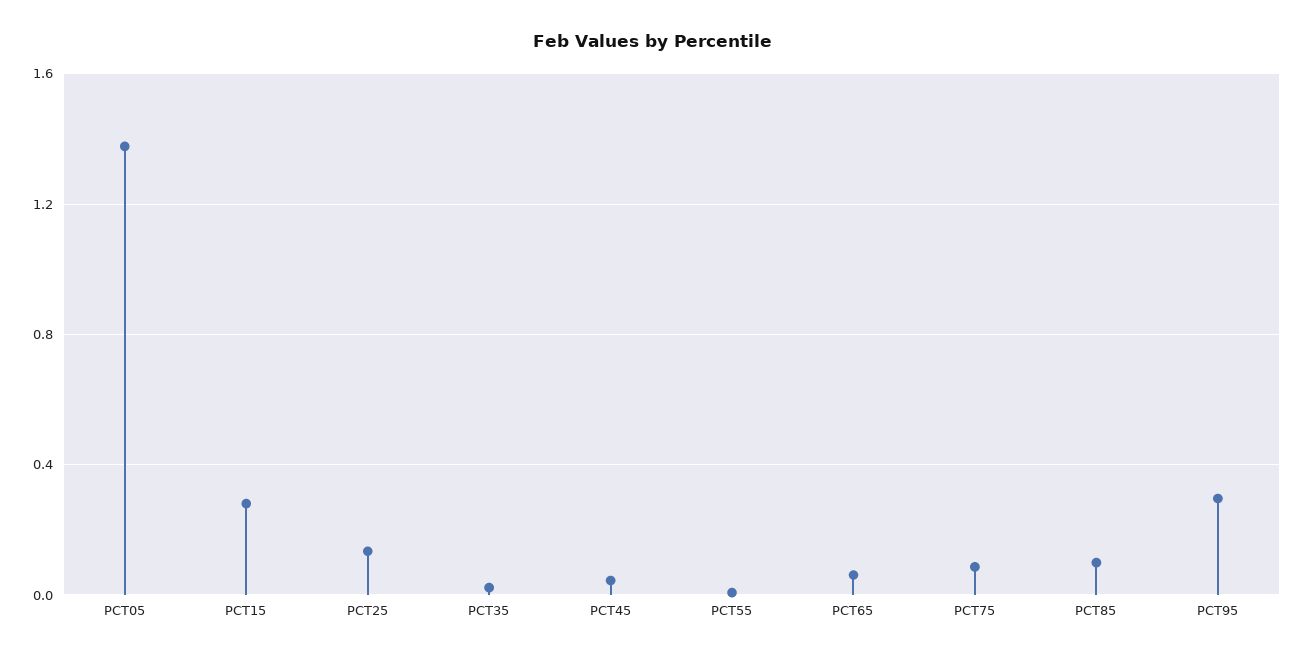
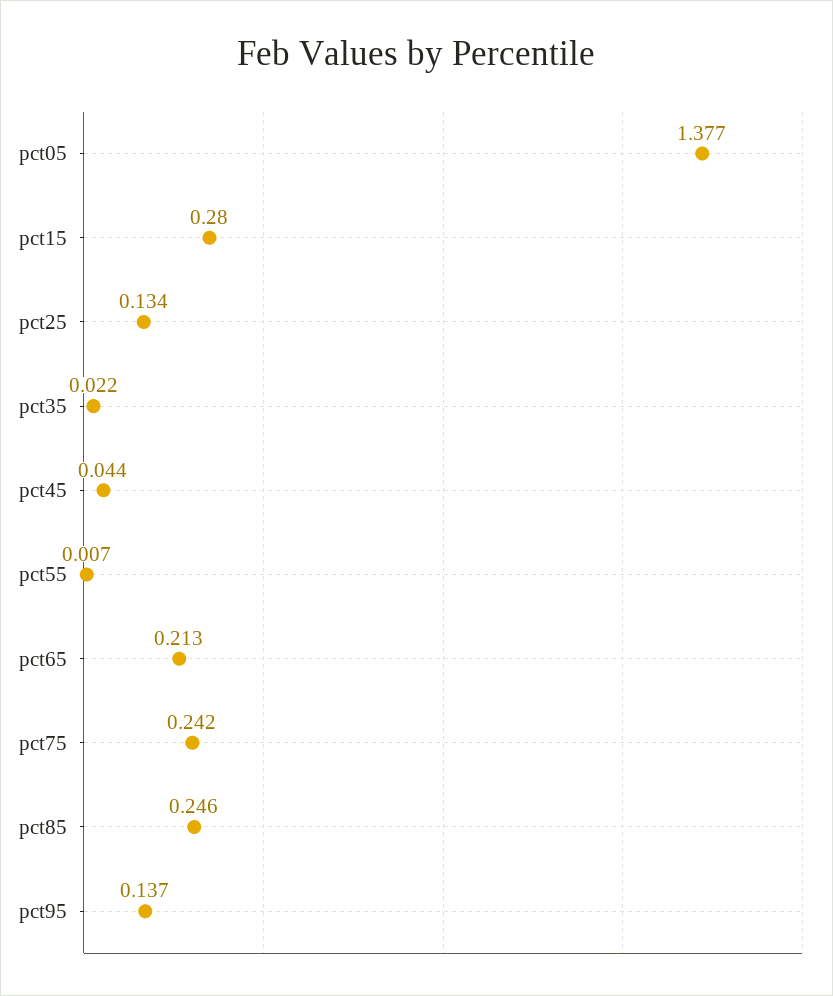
  {
    "PCT05": 1.377,
    "PCT15": 0.28,
    "PCT25": 0.134,
    "PCT35": 0.022,
    "PCT45": 0.044,
    "PCT55": 0.007,
-   "PCT65": 0.05,
+   "PCT65": 0.213,
-   "PCT75": 0.1,
+   "PCT75": 0.242,
-   "PCT85": 0.1,
+   "PCT85": 0.246,
-   "PCT95": 0.3
+   "PCT95": 0.137
  }

